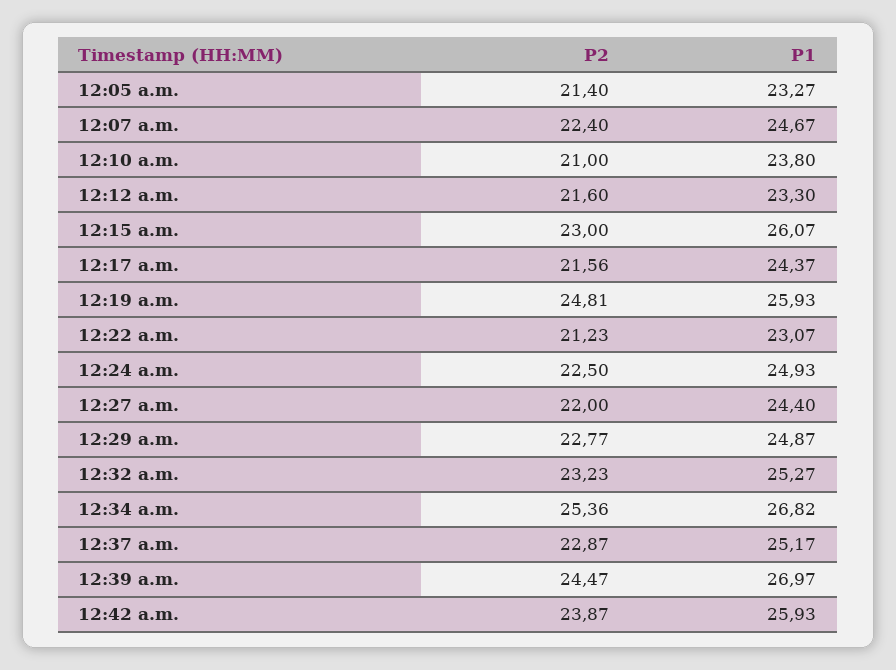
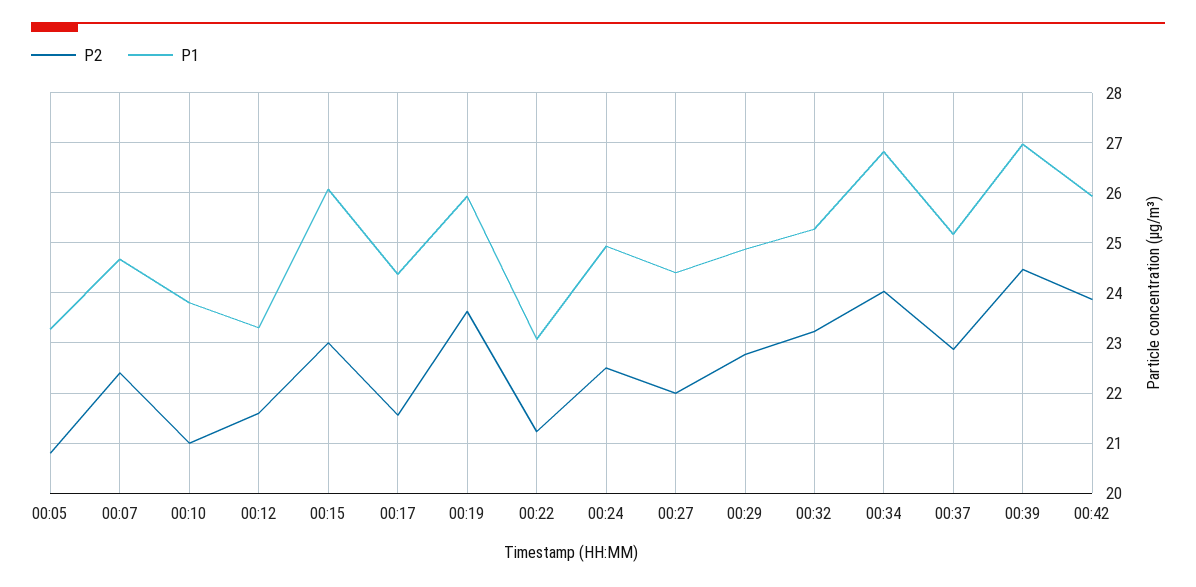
  {
    "P2": {
-     "12:05 a.m.": 21.4,
+     "12:05 a.m.": 20.8,
      "12:07 a.m.": 22.4,
      "12:10 a.m.": 21,
      "12:12 a.m.": 21.6,
      "12:15 a.m.": 23,
      "12:17 a.m.": 21.56,
-     "12:19 a.m.": 24.81,
+     "12:19 a.m.": 23.6,
      "12:22 a.m.": 21.23,
      "12:24 a.m.": 22.5,
      "12:27 a.m.": 22,
      "12:29 a.m.": 22.77,
      "12:32 a.m.": 23.23,
-     "12:34 a.m.": 25.36,
+     "12:34 a.m.": 24,
      "12:37 a.m.": 22.87,
      "12:39 a.m.": 24.47,
      "12:42 a.m.": 23.87
    },
    "P1": {
      "12:05 a.m.": 23.27,
      "12:07 a.m.": 24.67,
      "12:10 a.m.": 23.8,
      "12:12 a.m.": 23.3,
      "12:15 a.m.": 26.07,
      "12:17 a.m.": 24.37,
      "12:19 a.m.": 25.93,
      "12:22 a.m.": 23.07,
      "12:24 a.m.": 24.93,
      "12:27 a.m.": 24.4,
      "12:29 a.m.": 24.87,
      "12:32 a.m.": 25.27,
      "12:34 a.m.": 26.82,
      "12:37 a.m.": 25.17,
      "12:39 a.m.": 26.97,
      "12:42 a.m.": 25.93
    }
  }

